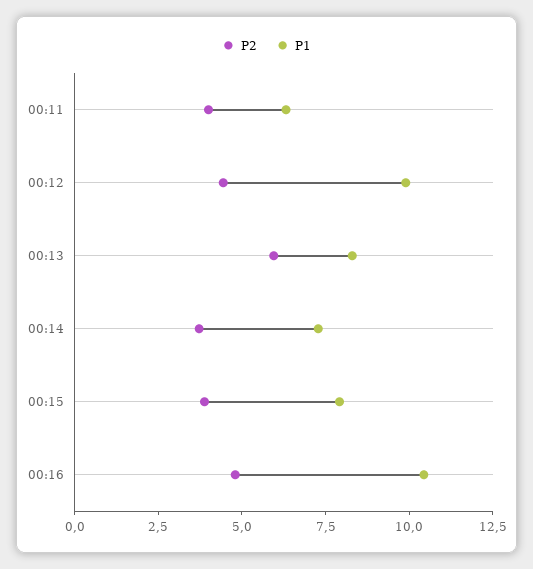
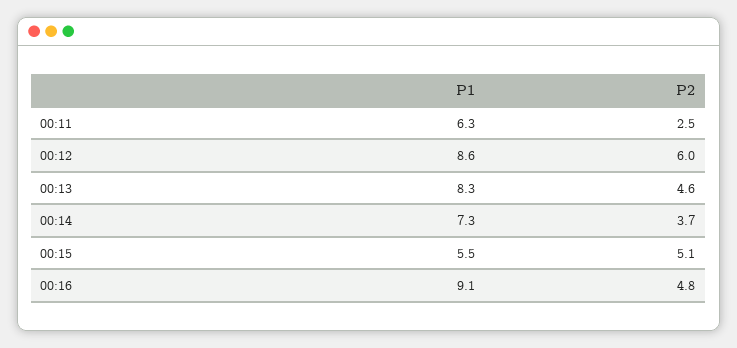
  {
    "P2": {
-     "00:11": 4,
+     "00:11": 2.5,
-     "00:12": 4.5,
+     "00:12": 6,
-     "00:13": 6,
+     "00:13": 4.6,
      "00:14": 3.7,
-     "00:15": 4,
+     "00:15": 5.1,
      "00:16": 4.8
    },
    "P1": {
      "00:11": 6.3,
-     "00:12": 10,
+     "00:12": 8.6,
      "00:13": 8.3,
      "00:14": 7.3,
-     "00:15": 8,
+     "00:15": 5.5,
-     "00:16": 10.5
+     "00:16": 9.1
    }
  }

